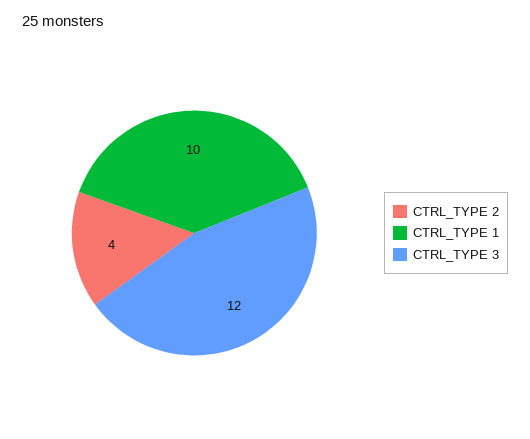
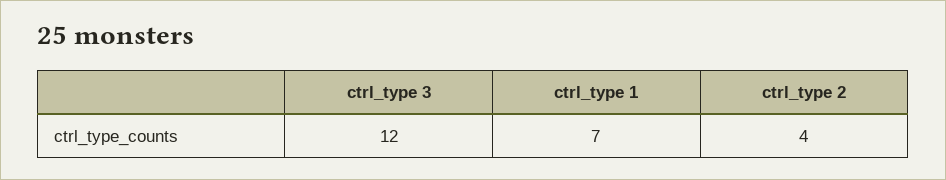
  {
    "CTRL_TYPE 2": 4,
-   "CTRL_TYPE 1": 10,
+   "CTRL_TYPE 1": 7,
    "CTRL_TYPE 3": 12
  }

